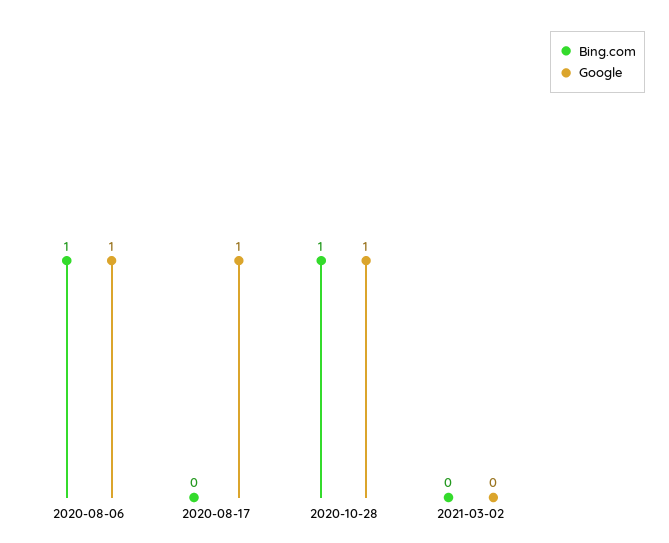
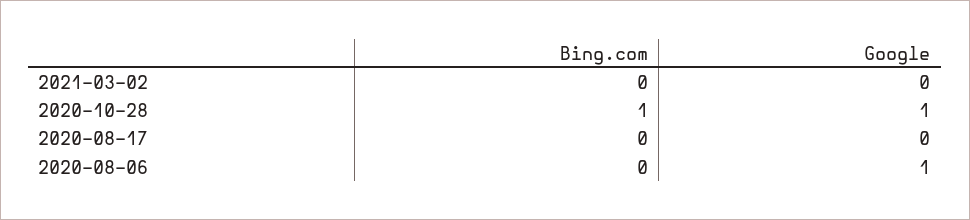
  {
    "Bing.com": {
-     "2020-08-06": 1,
+     "2020-08-06": 0,
      "2020-08-17": 0,
      "2020-10-28": 1,
      "2021-03-02": 0
    },
    "Google": {
      "2020-08-06": 1,
-     "2020-08-17": 1,
+     "2020-08-17": 0,
      "2020-10-28": 1,
      "2021-03-02": 0
    }
  }

